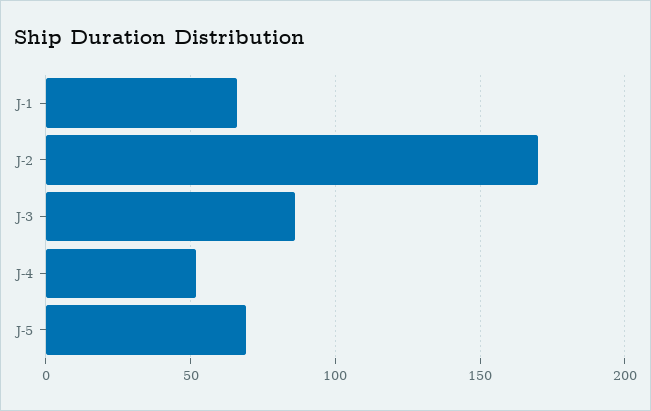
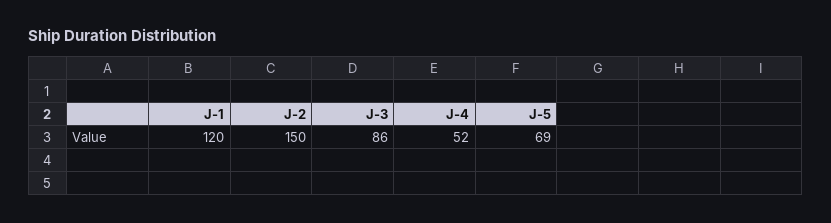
  {
-   "J-1": 65,
+   "J-1": 120,
-   "J-2": 170,
+   "J-2": 150,
    "J-3": 86,
    "J-4": 52,
    "J-5": 69
  }

